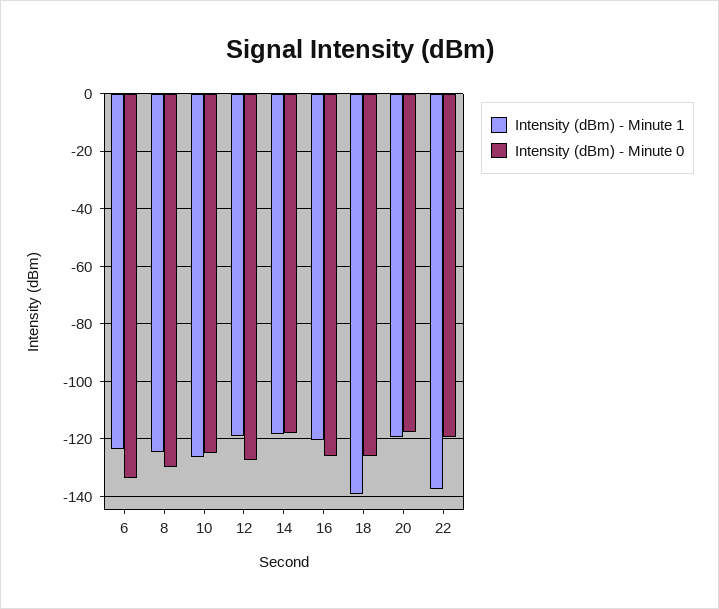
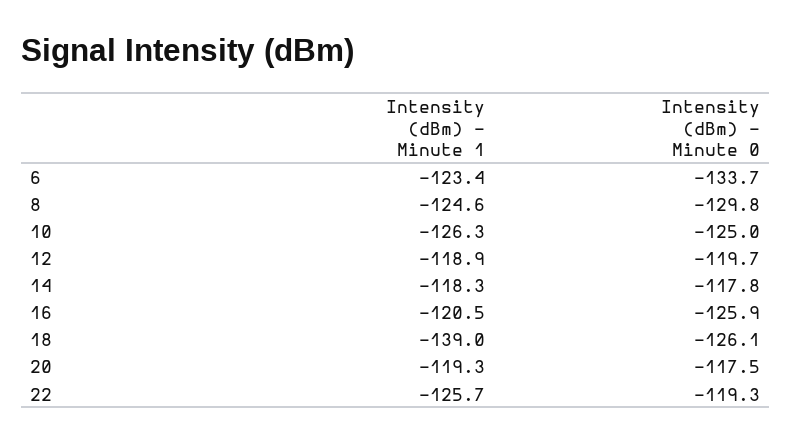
  {
    "Intensity (dBm) - Minute 1": {
      "6": -123.4,
      "8": -124.6,
      "10": -126.3,
      "12": -118.9,
      "14": -118.3,
      "16": -120.5,
      "18": -139,
      "20": -119.3,
-     "22": -137.5
+     "22": -125.7
    },
    "Intensity (dBm) - Minute 0": {
      "6": -133.7,
      "8": -129.8,
      "10": -125,
-     "12": -127.5,
+     "12": -119.7,
      "14": -117.8,
      "16": -125.9,
      "18": -126.1,
      "20": -117.5,
      "22": -119.3
    }
  }

